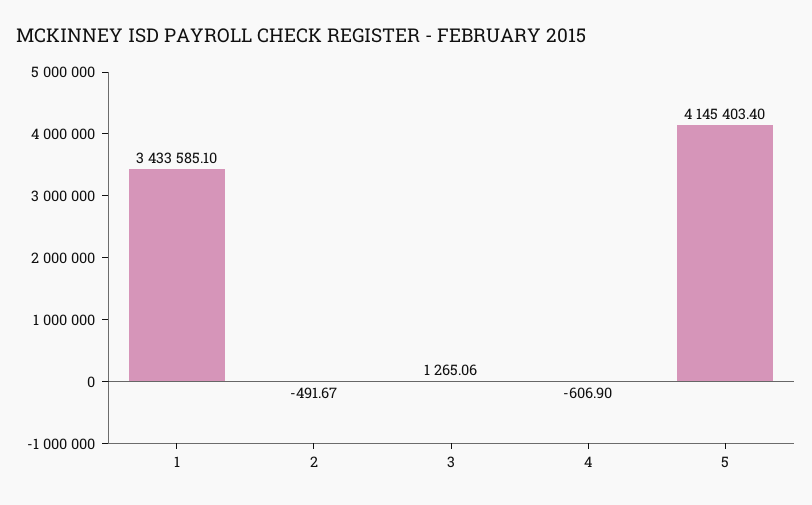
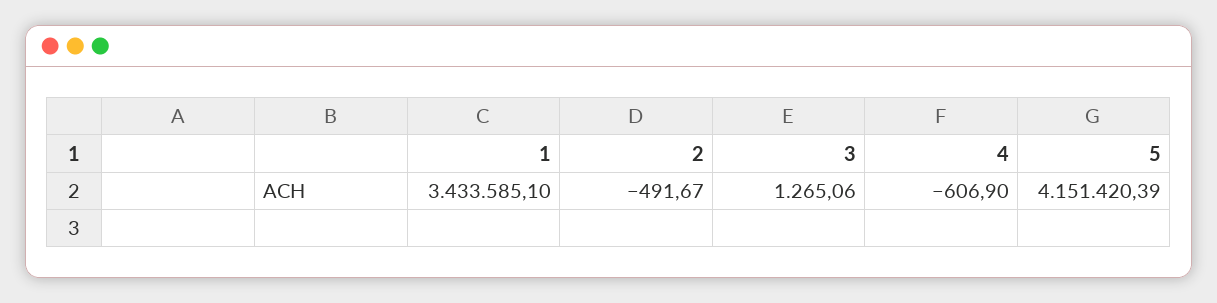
  {
    "1": 3433585.1,
    "2": -491.67,
    "3": 1265.06,
    "4": -606.9,
-   "5": 4145403.4
+   "5": 4151420.39
  }

